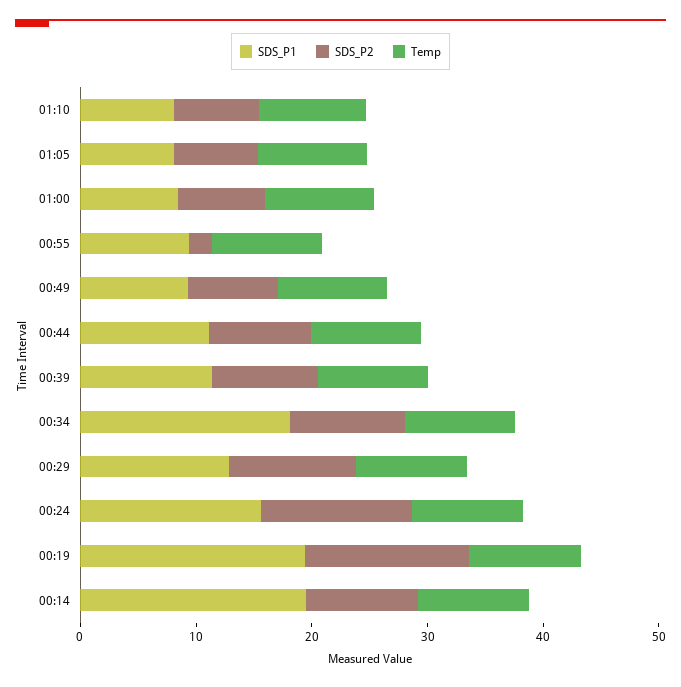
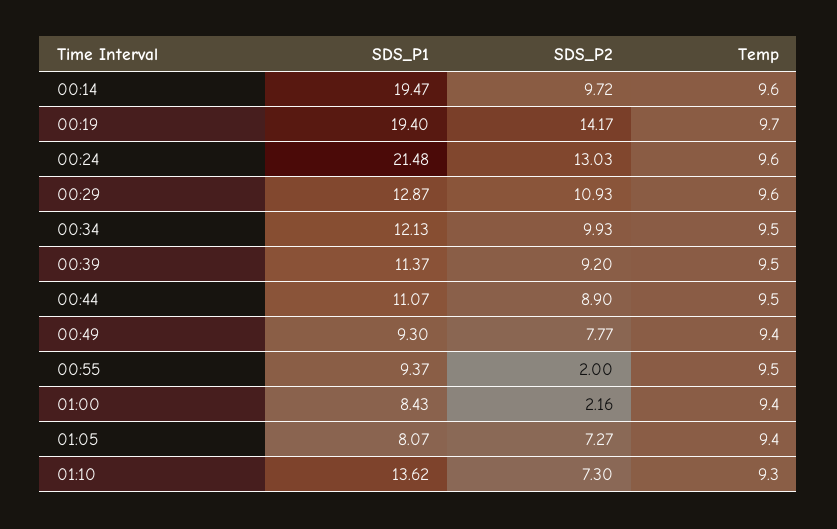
  {
    "SDS_P1": {
-     "01:10": 8,
+     "01:10": 13.62,
      "01:05": 8.07,
      "01:00": 8.43,
      "00:55": 9.37,
      "00:49": 9.3,
      "00:44": 11.07,
      "00:39": 11.37,
-     "00:34": 18,
+     "00:34": 12.13,
      "00:29": 12.87,
-     "00:24": 16,
+     "00:24": 21.48,
      "00:19": 19.4,
      "00:14": 19.47
    },
    "SDS_P2": {
      "01:10": 7.3,
      "01:05": 7.27,
-     "01:00": 8,
+     "01:00": 2.16,
      "00:55": 2,
      "00:49": 7.77,
      "00:44": 8.9,
      "00:39": 9.2,
      "00:34": 9.93,
      "00:29": 10.93,
      "00:24": 13.03,
      "00:19": 14.17,
      "00:14": 9.72
    },
    "Temp": {
      "01:10": 9.3,
      "01:05": 9.4,
      "01:00": 9.4,
      "00:55": 9.5,
      "00:49": 9.4,
      "00:44": 9.5,
      "00:39": 9.5,
      "00:34": 9.5,
      "00:29": 9.6,
      "00:24": 9.6,
      "00:19": 9.7,
      "00:14": 9.6
    }
  }

